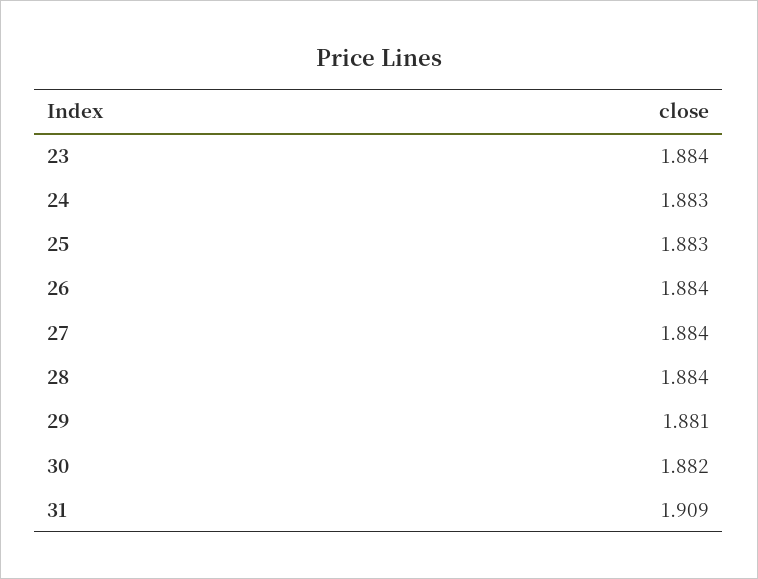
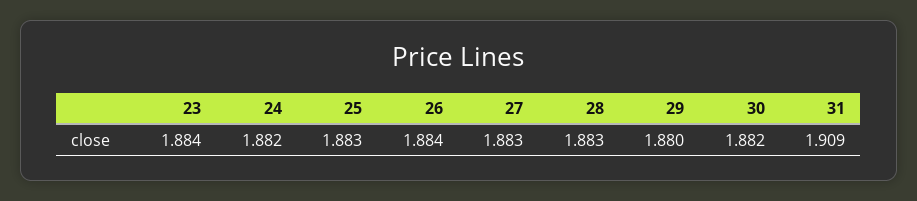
  {
    "23": 1.884,
-   "24": 1.883,
+   "24": 1.882,
    "25": 1.883,
    "26": 1.884,
-   "27": 1.884,
+   "27": 1.883,
-   "28": 1.884,
+   "28": 1.883,
-   "29": 1.881,
+   "29": 1.88,
    "30": 1.882,
    "31": 1.909
  }

